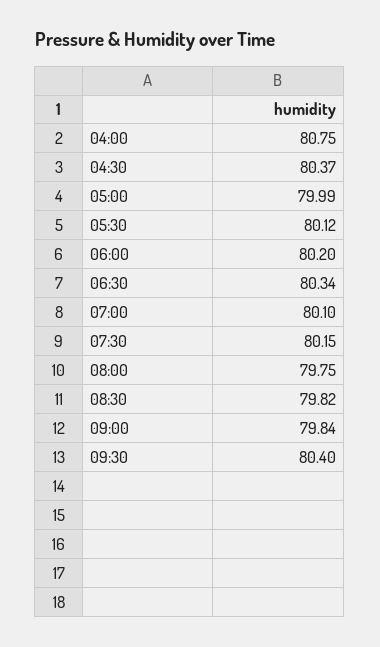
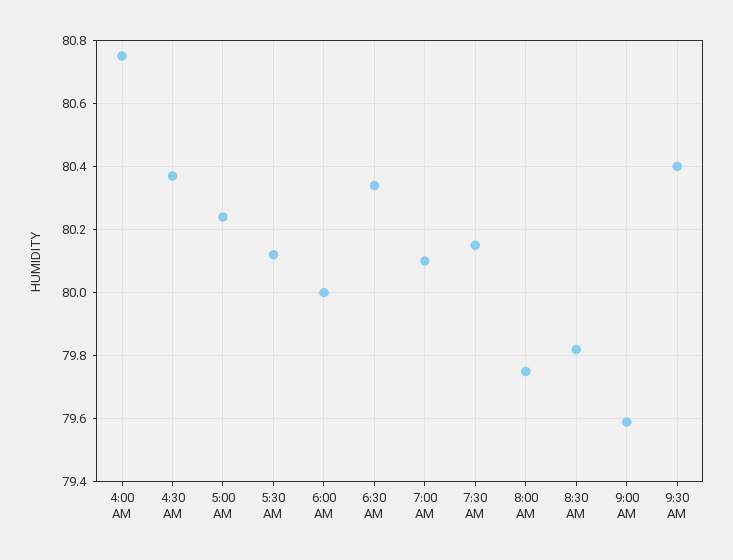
  {
    "04:00": 80.75,
    "04:30": 80.37,
-   "05:00": 79.99,
+   "05:00": 80.25,
    "05:30": 80.12,
-   "06:00": 80.2,
+   "06:00": 80,
    "06:30": 80.34,
    "07:00": 80.1,
    "07:30": 80.15,
    "08:00": 79.75,
    "08:30": 79.82,
-   "09:00": 79.84,
+   "09:00": 79.6,
    "09:30": 80.4
  }

